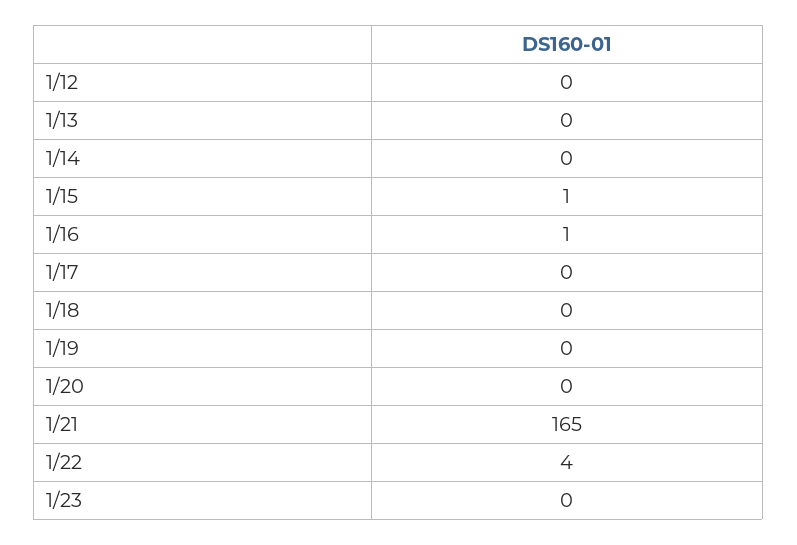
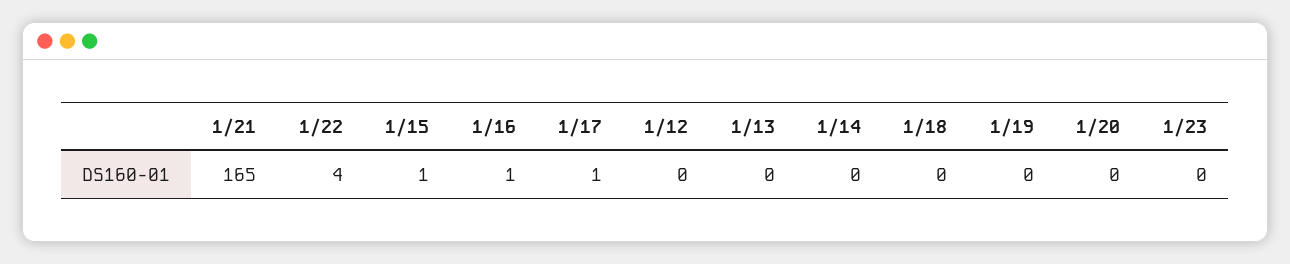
  {
    "1/12": 0,
    "1/13": 0,
    "1/14": 0,
    "1/15": 1,
    "1/16": 1,
-   "1/17": 0,
+   "1/17": 1,
    "1/18": 0,
    "1/19": 0,
    "1/20": 0,
    "1/21": 165,
    "1/22": 4,
    "1/23": 0
  }

